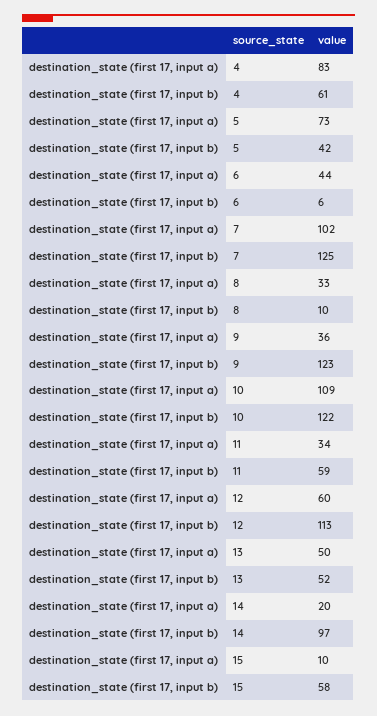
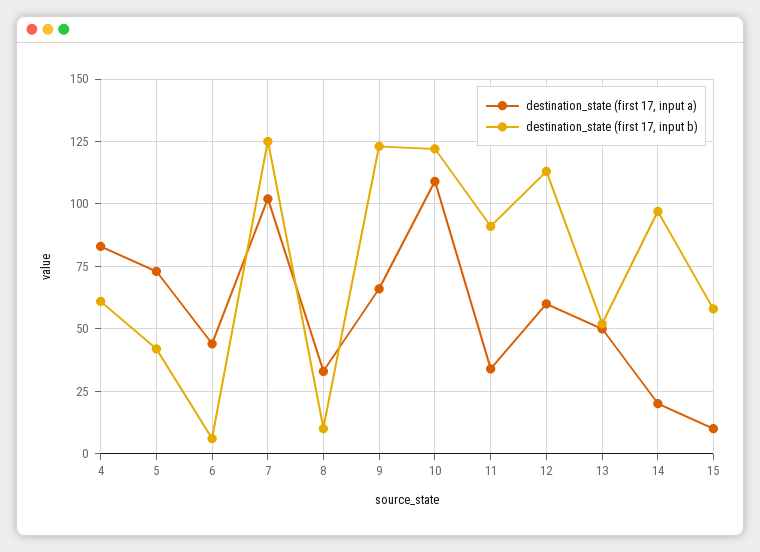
  {
    "destination_state (first 17, input a)": {
      "4": 83,
      "5": 73,
      "6": 44,
      "7": 102,
      "8": 33,
-     "9": 36,
+     "9": 65,
      "10": 109,
      "11": 34,
      "12": 60,
      "13": 50,
      "14": 20,
      "15": 10
    },
    "destination_state (first 17, input b)": {
      "4": 61,
      "5": 42,
      "6": 6,
      "7": 125,
      "8": 10,
      "9": 123,
      "10": 122,
-     "11": 59,
+     "11": 90,
      "12": 113,
      "13": 52,
      "14": 97,
      "15": 58
    }
  }

